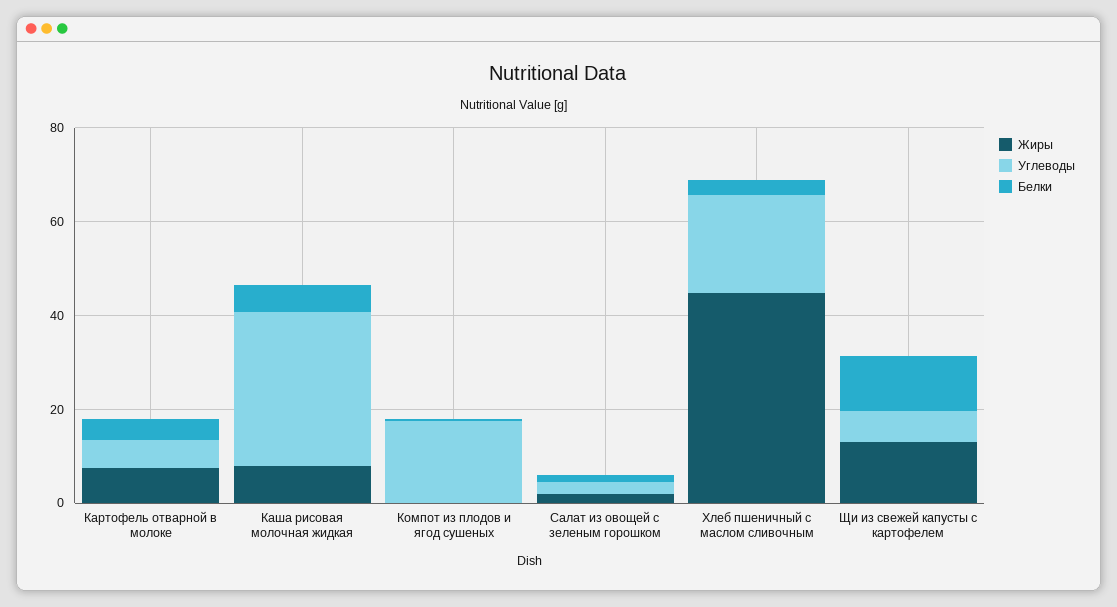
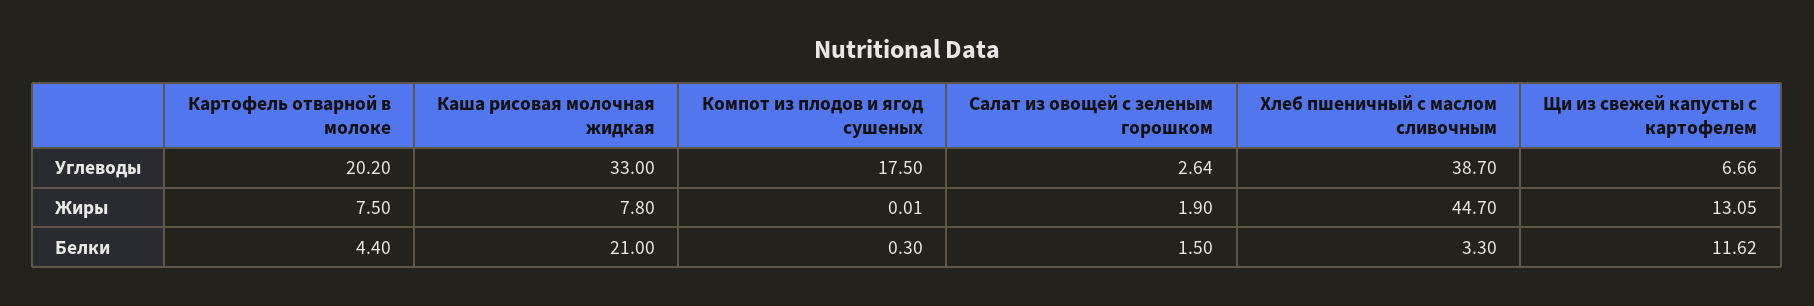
  {
    "Жиры": {
      "Картофель отварной в молоке": 7.5,
      "Каша рисовая молочная жидкая": 7.8,
      "Компот из плодов и ягод сушеных": 0.01,
      "Салат из овощей с зеленым горошком": 1.9,
      "Хлеб пшеничный с маслом сливочным": 44.7,
      "Щи из свежей капусты с картофелем": 13.05
    },
    "Углеводы": {
-     "Картофель отварной в молоке": 5,
+     "Картофель отварной в молоке": 20.2,
      "Каша рисовая молочная жидкая": 33,
      "Компот из плодов и ягод сушеных": 17.5,
      "Салат из овощей с зеленым горошком": 2.64,
-     "Хлеб пшеничный с маслом сливочным": 20,
+     "Хлеб пшеничный с маслом сливочным": 38.7,
      "Щи из свежей капусты с картофелем": 6.66
    },
    "Белки": {
      "Картофель отварной в молоке": 4.4,
-     "Каша рисовая молочная жидкая": 5,
+     "Каша рисовая молочная жидкая": 21,
      "Компот из плодов и ягод сушеных": 0.3,
      "Салат из овощей с зеленым горошком": 1.5,
      "Хлеб пшеничный с маслом сливочным": 3.3,
      "Щи из свежей капусты с картофелем": 11.62
    }
  }

